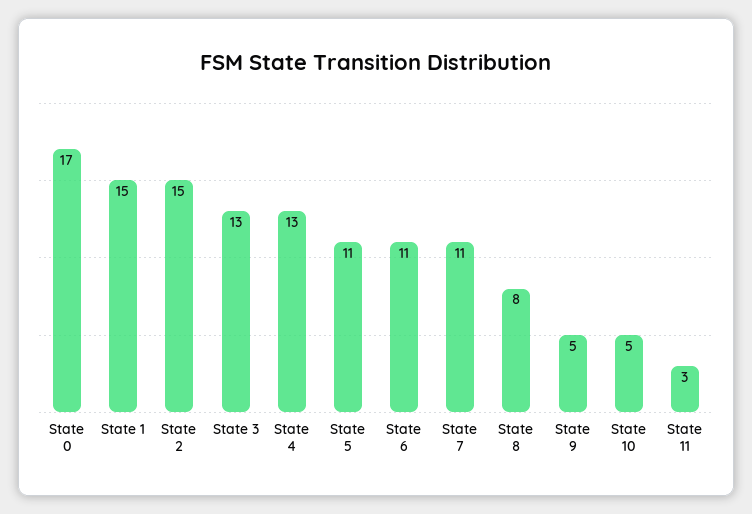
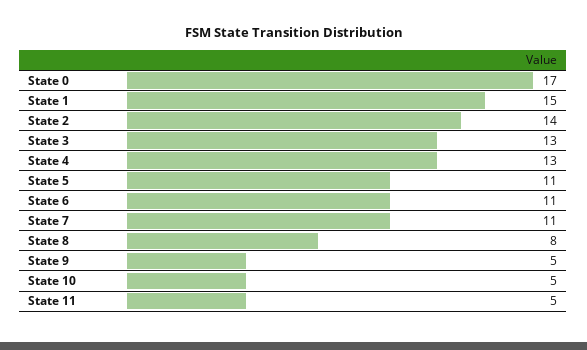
  {
    "State 0": 17,
    "State 1": 15,
-   "State 2": 15,
+   "State 2": 14,
    "State 3": 13,
    "State 4": 13,
    "State 5": 11,
    "State 6": 11,
    "State 7": 11,
    "State 8": 8,
    "State 9": 5,
    "State 10": 5,
-   "State 11": 3
+   "State 11": 5
  }

